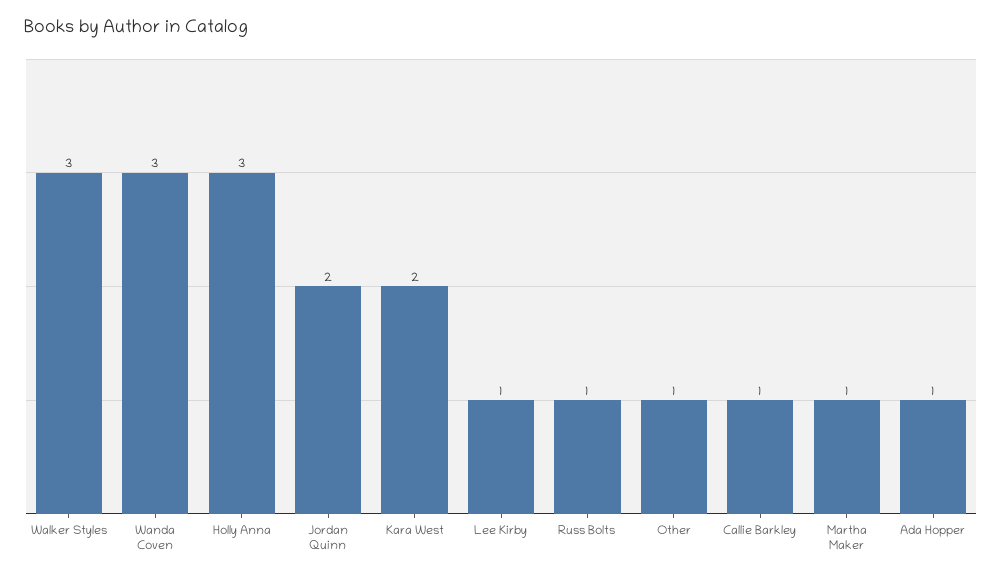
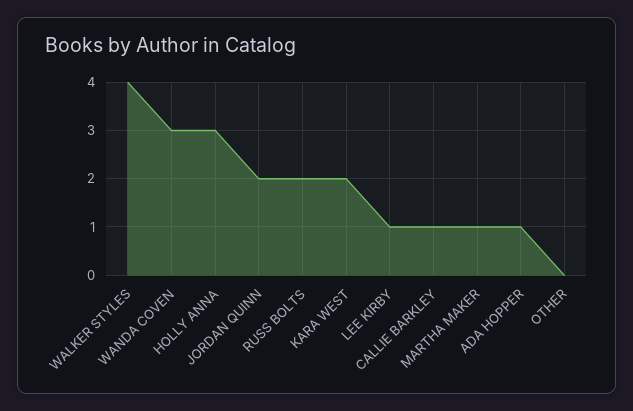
  {
-   "Walker Styles": 3,
+   "Walker Styles": 4,
    "Wanda Coven": 3,
    "Holly Anna": 3,
    "Jordan Quinn": 2,
    "Kara West": 2,
    "Lee Kirby": 1,
-   "Russ Bolts": 1,
+   "Russ Bolts": 2,
-   "Other": 1,
+   "Other": 0,
    "Callie Barkley": 1,
    "Martha Maker": 1,
    "Ada Hopper": 1
  }

